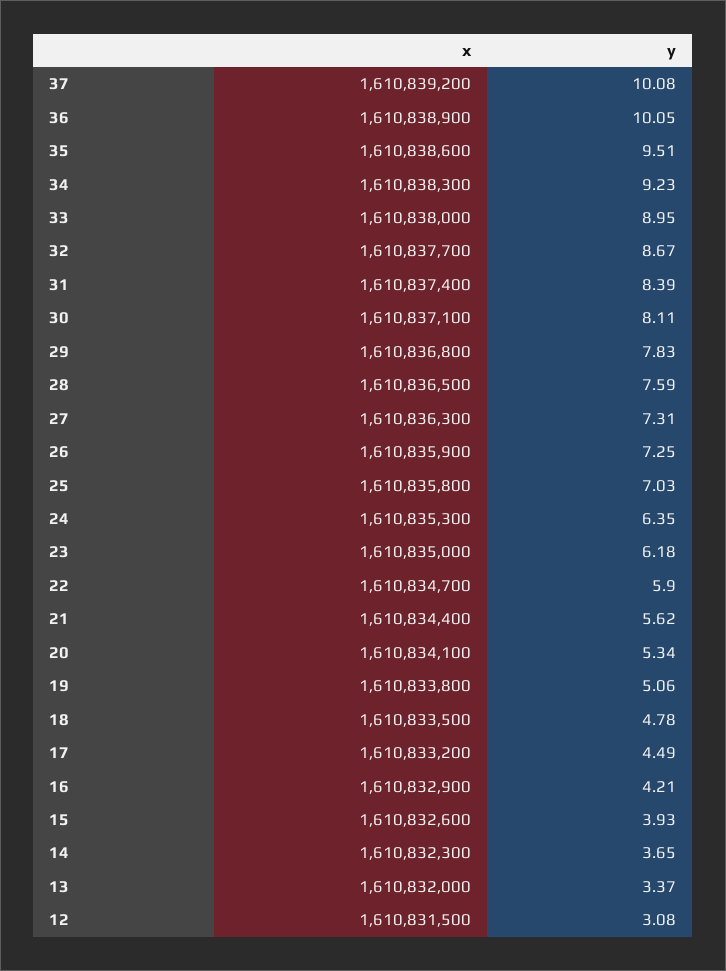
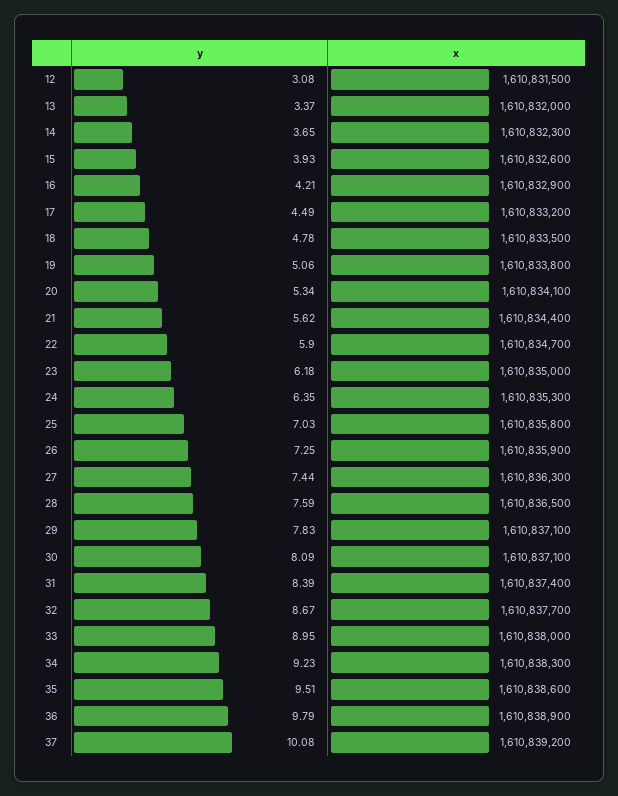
  {
    "x": {
      "37": 1610839200,
      "36": 1610838900,
      "35": 1610838600,
      "34": 1610838300,
      "33": 1610838000,
      "32": 1610837700,
      "31": 1610837400,
      "30": 1610837100,
-     "29": 1610836800,
+     "29": 1610837100,
      "28": 1610836500,
      "27": 1610836300,
      "26": 1610835900,
      "25": 1610835800,
      "24": 1610835300,
      "23": 1610835000,
      "22": 1610834700,
      "21": 1610834400,
      "20": 1610834100,
      "19": 1610833800,
      "18": 1610833500,
      "17": 1610833200,
      "16": 1610832900,
      "15": 1610832600,
      "14": 1610832300,
      "13": 1610832000,
      "12": 1610831500
    },
    "y": {
      "37": 10.08,
-     "36": 10.05,
+     "36": 9.79,
      "35": 9.51,
      "34": 9.23,
      "33": 8.95,
      "32": 8.67,
      "31": 8.39,
-     "30": 8.11,
+     "30": 8.09,
      "29": 7.83,
      "28": 7.59,
-     "27": 7.31,
+     "27": 7.44,
      "26": 7.25,
      "25": 7.03,
      "24": 6.35,
      "23": 6.18,
      "22": 5.9,
      "21": 5.62,
      "20": 5.34,
      "19": 5.06,
      "18": 4.78,
      "17": 4.49,
      "16": 4.21,
      "15": 3.93,
      "14": 3.65,
      "13": 3.37,
      "12": 3.08
    }
  }

